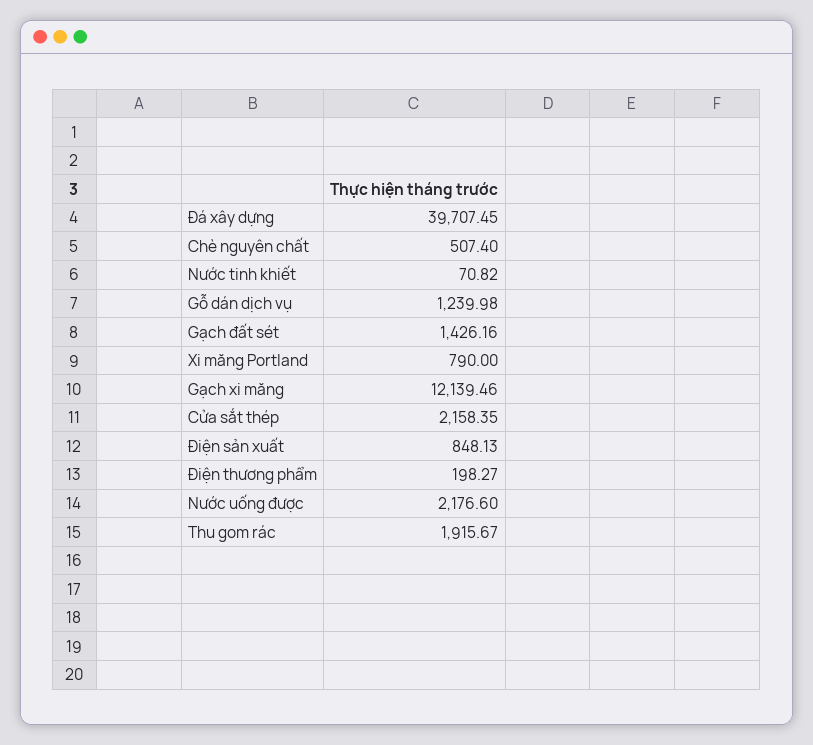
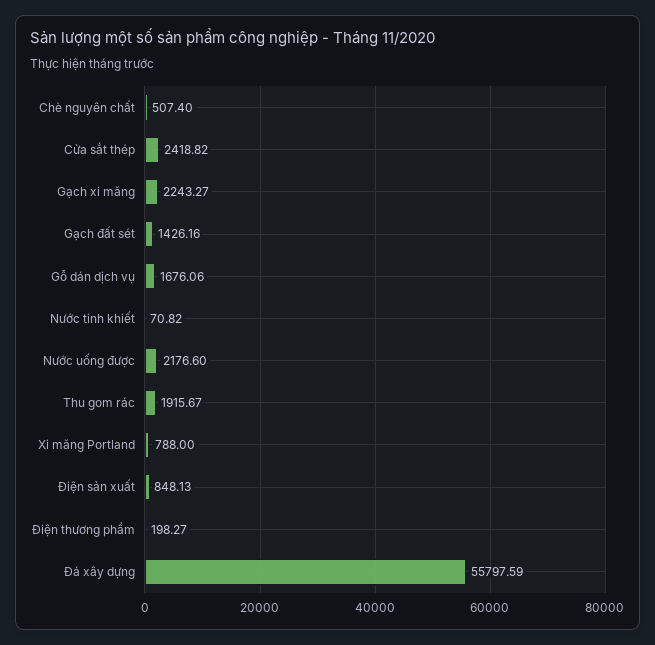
  {
-   "Đá xây dựng": 39707.45,
+   "Đá xây dựng": 55797.59,
    "Chè nguyên chất": 507.4,
    "Nước tinh khiết": 70.82,
-   "Gỗ dán dịch vụ": 1239.98,
+   "Gỗ dán dịch vụ": 1676.06,
    "Gạch đất sét": 1426.16,
-   "Xi măng Portland": 790,
+   "Xi măng Portland": 788,
-   "Gạch xi măng": 12139.46,
+   "Gạch xi măng": 2243.27,
-   "Cửa sắt thép": 2158.35,
+   "Cửa sắt thép": 2418.82,
    "Điện sản xuất": 848.13,
    "Điện thương phẩm": 198.27,
    "Nước uống được": 2176.6,
    "Thu gom rác": 1915.67
  }

